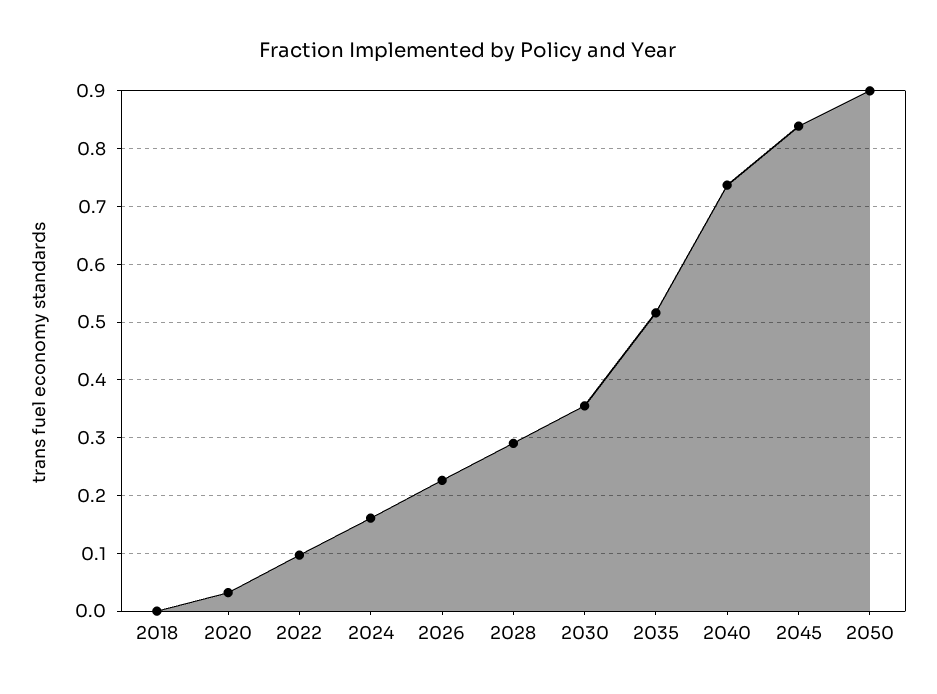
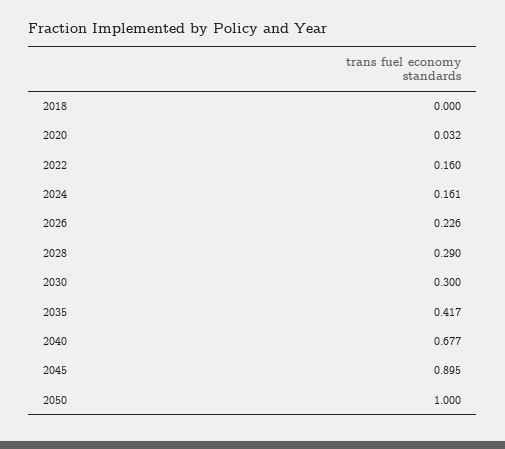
  {
    "2018": 0,
    "2020": 0.032,
-   "2022": 0.1,
+   "2022": 0.16,
    "2024": 0.161,
    "2026": 0.226,
    "2028": 0.29,
-   "2030": 0.36,
+   "2030": 0.3,
-   "2035": 0.52,
+   "2035": 0.417,
-   "2040": 0.74,
+   "2040": 0.677,
-   "2045": 0.84,
+   "2045": 0.895,
-   "2050": 0.9
+   "2050": 1
  }

